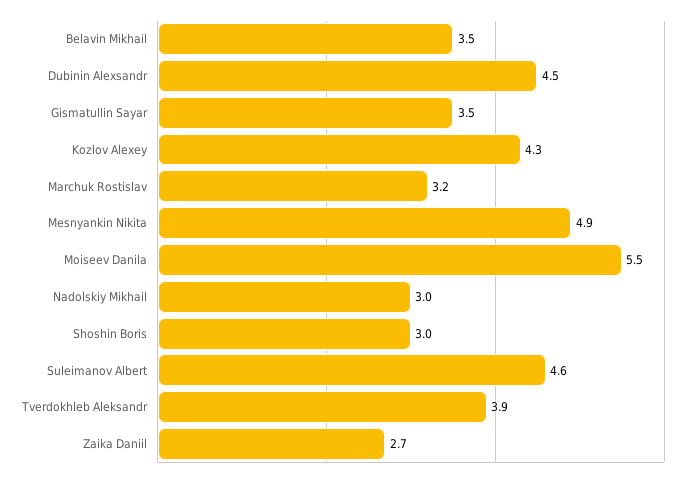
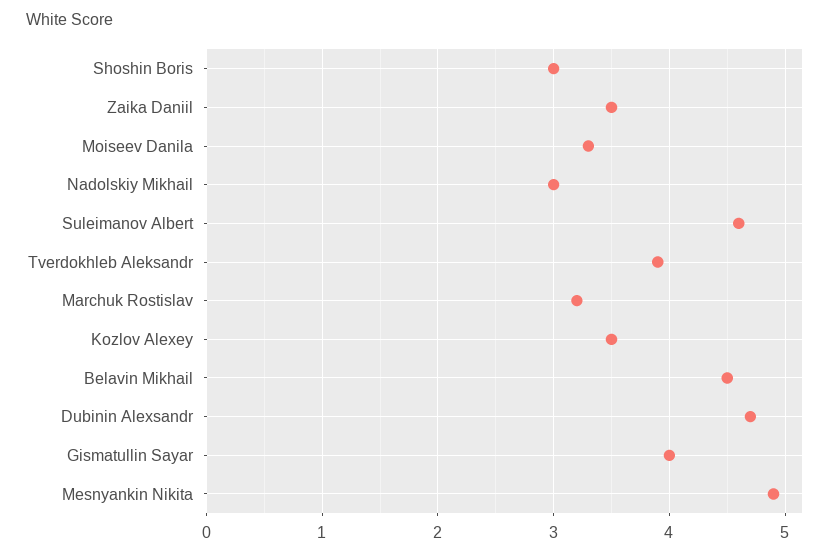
  {
-   "Belavin Mikhail": 3.5,
+   "Belavin Mikhail": 4.5,
-   "Dubinin Alexsandr": 4.5,
+   "Dubinin Alexsandr": 4.7,
-   "Gismatullin Sayar": 3.5,
+   "Gismatullin Sayar": 4,
-   "Kozlov Alexey": 4.3,
+   "Kozlov Alexey": 3.5,
    "Marchuk Rostislav": 3.2,
    "Mesnyankin Nikita": 4.9,
-   "Moiseev Danila": 5.5,
+   "Moiseev Danila": 3.3,
    "Nadolskiy Mikhail": 3,
    "Shoshin Boris": 3,
    "Suleimanov Albert": 4.6,
    "Tverdokhleb Aleksandr": 3.9,
-   "Zaika Daniil": 2.7
+   "Zaika Daniil": 3.5
  }

